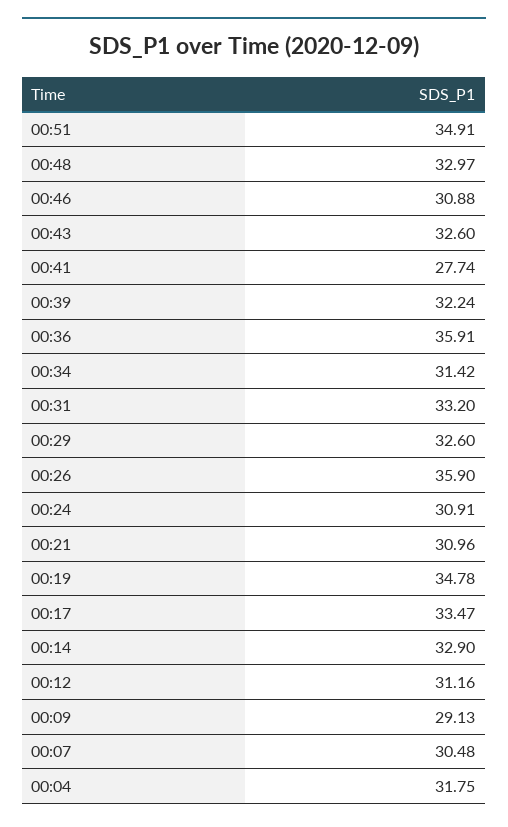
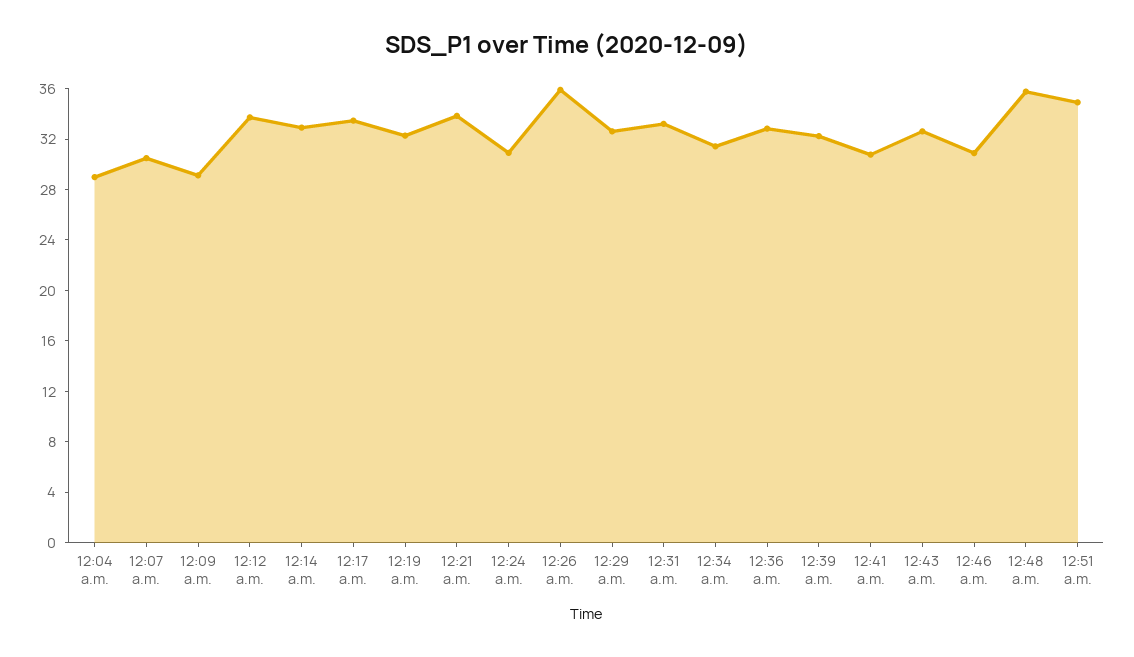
  {
    "00:51": 34.91,
-   "00:48": 32.97,
+   "00:48": 36,
    "00:46": 30.88,
    "00:43": 32.6,
-   "00:41": 27.74,
+   "00:41": 31,
    "00:39": 32.24,
-   "00:36": 35.91,
+   "00:36": 33,
    "00:34": 31.42,
    "00:31": 33.2,
    "00:29": 32.6,
    "00:26": 35.9,
    "00:24": 30.91,
-   "00:21": 30.96,
+   "00:21": 34,
-   "00:19": 34.78,
+   "00:19": 32,
    "00:17": 33.47,
    "00:14": 32.9,
-   "00:12": 31.16,
+   "00:12": 34,
    "00:09": 29.13,
    "00:07": 30.48,
-   "00:04": 31.75
+   "00:04": 29
  }

